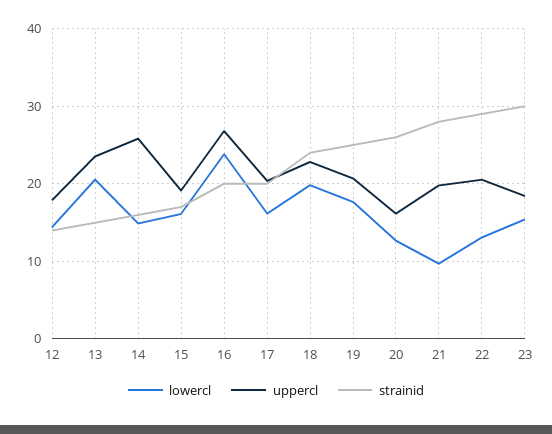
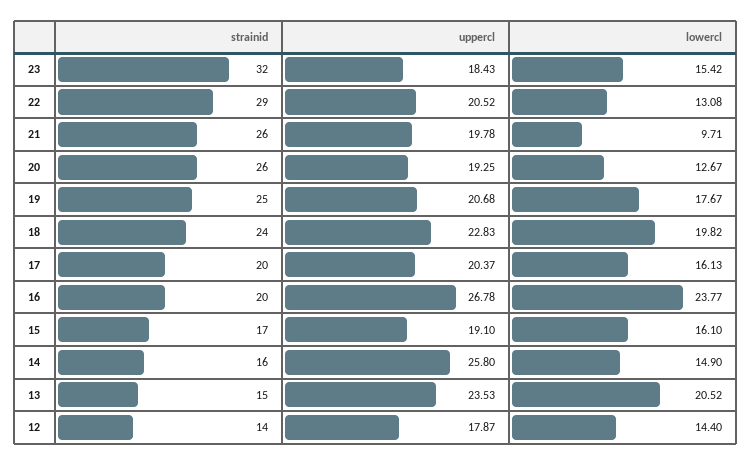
  {
    "lowercl": {
      "12": 14.4,
      "13": 20.52,
      "14": 14.9,
      "15": 16.1,
      "16": 23.77,
      "17": 16.13,
      "18": 19.82,
      "19": 17.67,
      "20": 12.67,
      "21": 9.71,
      "22": 13.08,
      "23": 15.42
    },
    "uppercl": {
      "12": 17.87,
      "13": 23.53,
      "14": 25.8,
      "15": 19.1,
      "16": 26.78,
      "17": 20.37,
      "18": 22.83,
      "19": 20.68,
-     "20": 16,
+     "20": 19.25,
      "21": 19.78,
      "22": 20.52,
      "23": 18.43
    },
    "strainid": {
      "12": 14,
      "13": 15,
      "14": 16,
      "15": 17,
      "16": 20,
      "17": 20,
      "18": 24,
      "19": 25,
      "20": 26,
-     "21": 28,
+     "21": 26,
      "22": 29,
-     "23": 30
+     "23": 32
    }
  }

